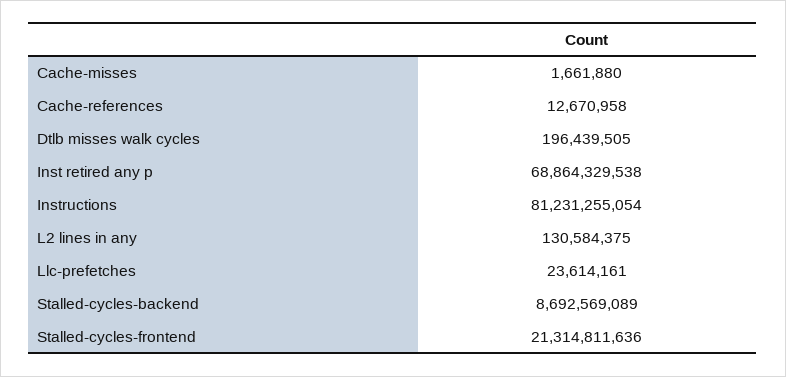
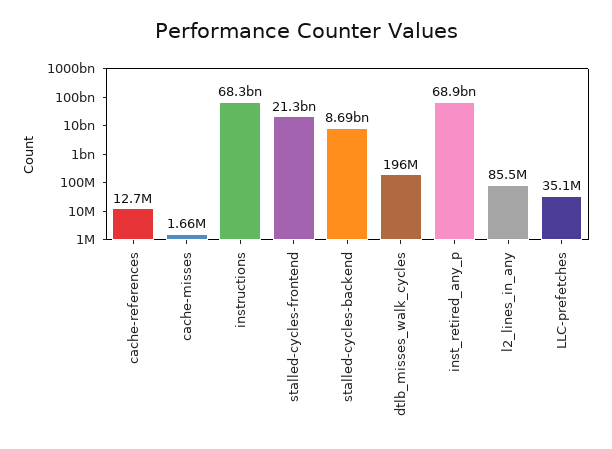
  {
    "Cache-misses": 1661880,
    "Cache-references": 12670958,
    "Dtlb misses walk cycles": 196439505,
    "Inst retired any p": 68864329538,
-   "Instructions": 81231255054,
+   "Instructions": 68300000000,
-   "L2 lines in any": 130584375,
+   "L2 lines in any": 85500000,
-   "Llc-prefetches": 23614161,
+   "Llc-prefetches": 35100000,
    "Stalled-cycles-backend": 8692569089,
    "Stalled-cycles-frontend": 21314811636
  }

